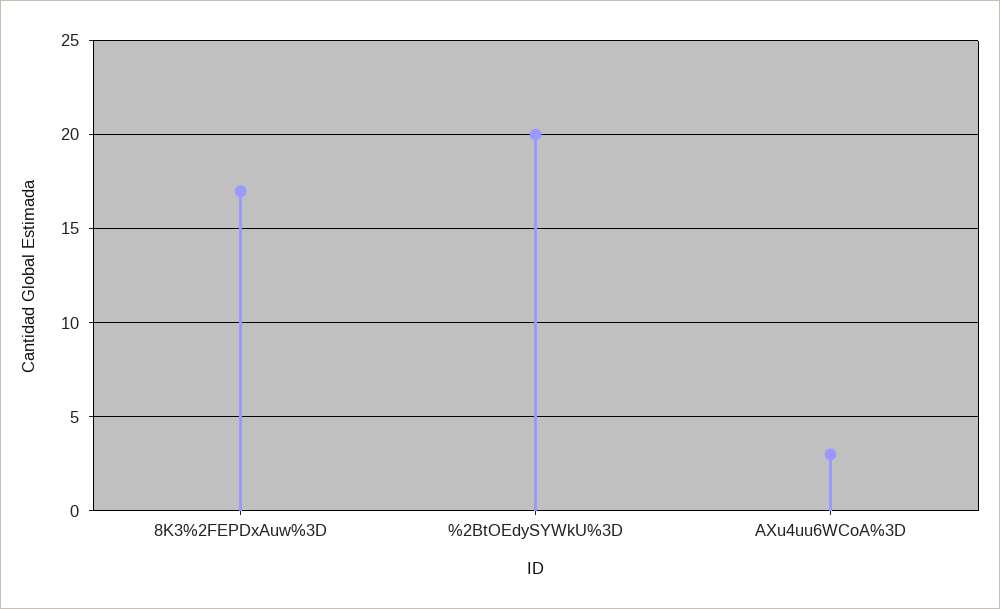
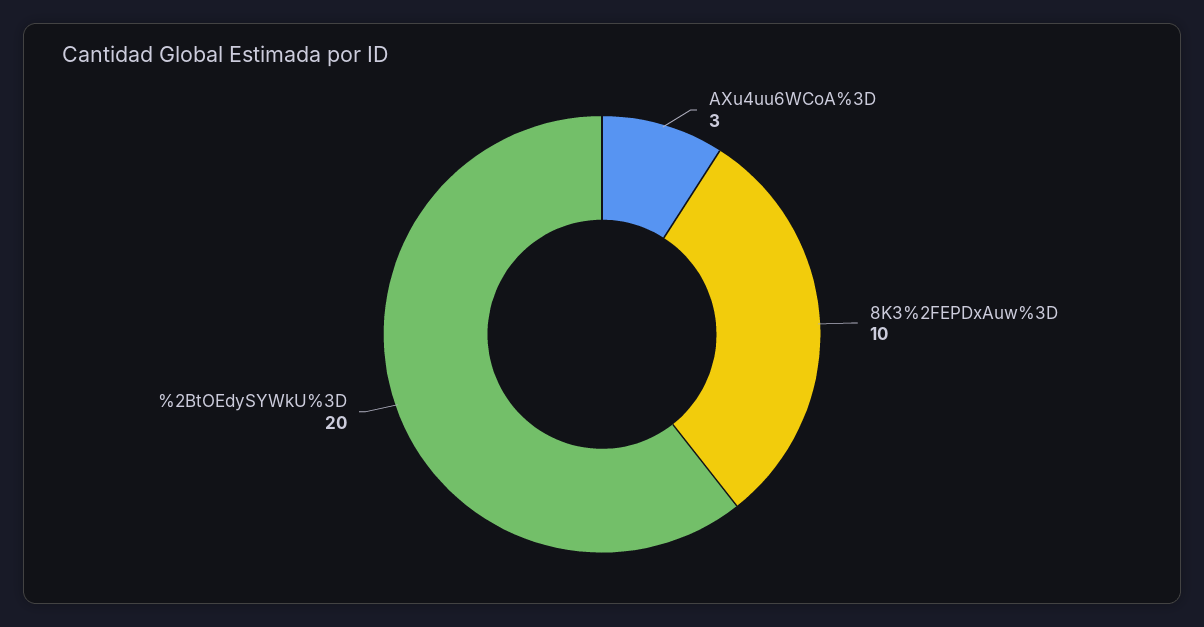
  {
-   "8K3%2FEPDxAuw%3D": 17,
+   "8K3%2FEPDxAuw%3D": 10,
    "%2BtOEdySYWkU%3D": 20,
    "AXu4uu6WCoA%3D": 3
  }

